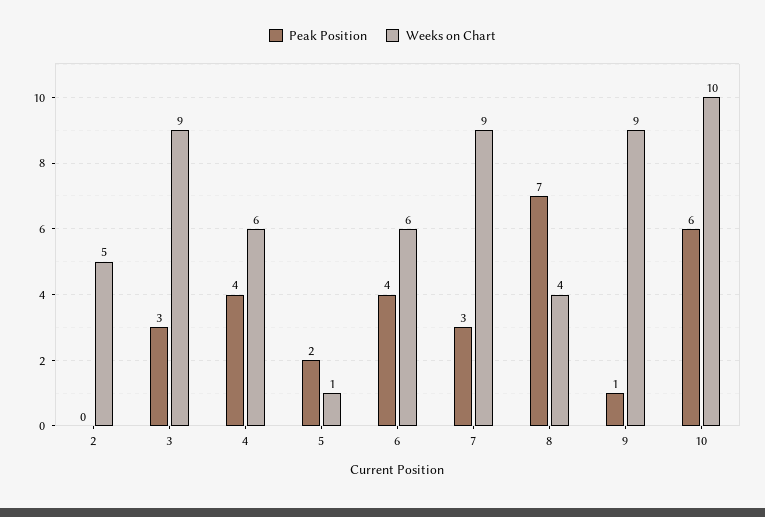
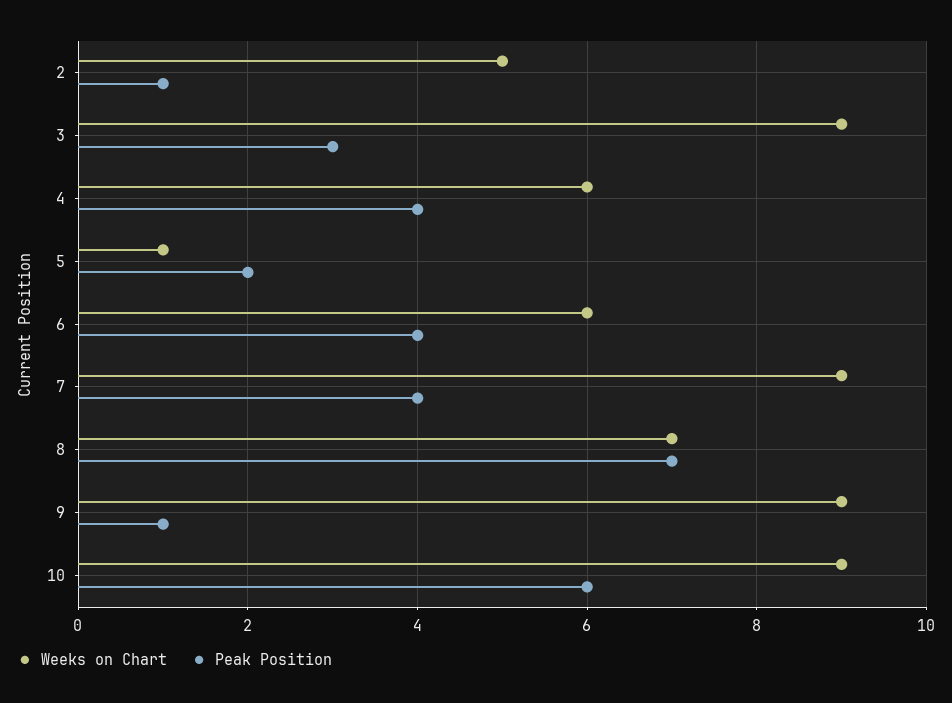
  {
    "Peak Position": {
-     "2": 0,
+     "2": 1,
      "3": 3,
      "4": 4,
      "5": 2,
      "6": 4,
-     "7": 3,
+     "7": 4,
      "8": 7,
      "9": 1,
      "10": 6
    },
    "Weeks on Chart": {
      "2": 5,
      "3": 9,
      "4": 6,
      "5": 1,
      "6": 6,
      "7": 9,
-     "8": 4,
+     "8": 7,
      "9": 9,
-     "10": 10
+     "10": 9
    }
  }

